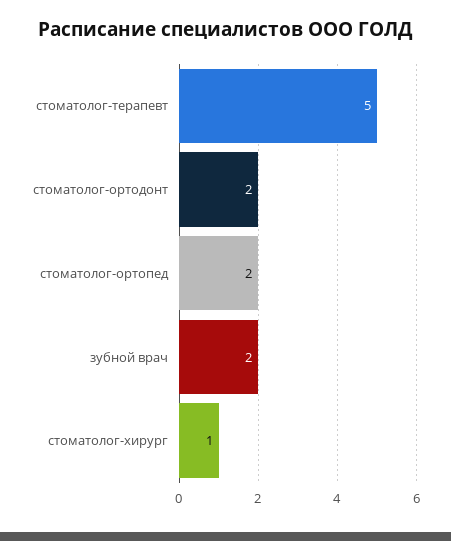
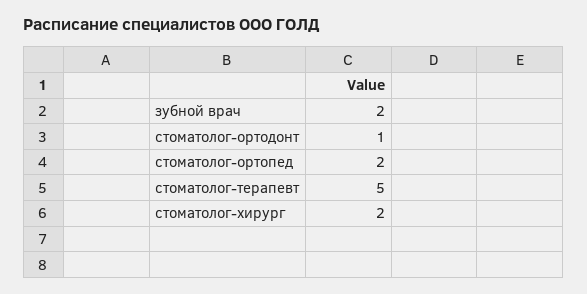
  {
    "стоматолог-терапевт": 5,
-   "стоматолог-ортодонт": 2,
+   "стоматолог-ортодонт": 1,
    "стоматолог-ортопед": 2,
    "зубной врач": 2,
-   "стоматолог-хирург": 1
+   "стоматолог-хирург": 2
  }

